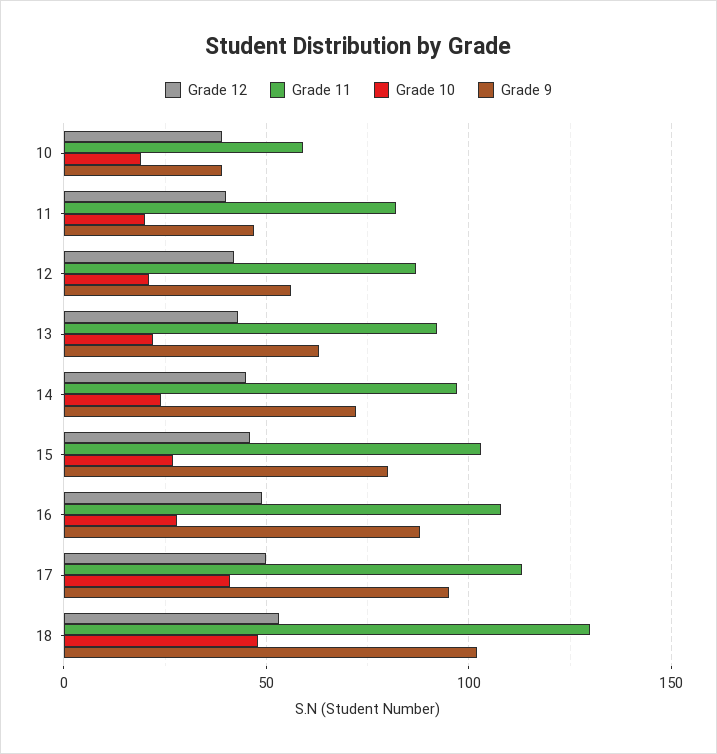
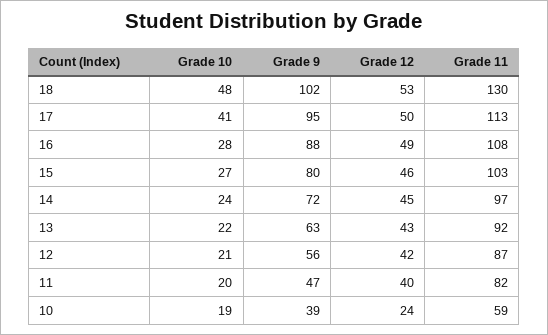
  {
    "Grade 12": {
-     "10": 40,
+     "10": 24,
      "11": 40,
      "12": 42,
      "13": 43,
      "14": 45,
      "15": 46,
      "16": 49,
      "17": 50,
      "18": 53
    },
    "Grade 11": {
      "10": 59,
      "11": 82,
      "12": 87,
      "13": 92,
      "14": 97,
      "15": 103,
      "16": 108,
      "17": 113,
      "18": 130
    },
    "Grade 10": {
      "10": 19,
      "11": 20,
      "12": 21,
      "13": 22,
      "14": 24,
      "15": 27,
      "16": 28,
      "17": 41,
      "18": 48
    },
    "Grade 9": {
      "10": 39,
      "11": 47,
      "12": 56,
      "13": 63,
      "14": 72,
      "15": 80,
      "16": 88,
      "17": 95,
      "18": 102
    }
  }

